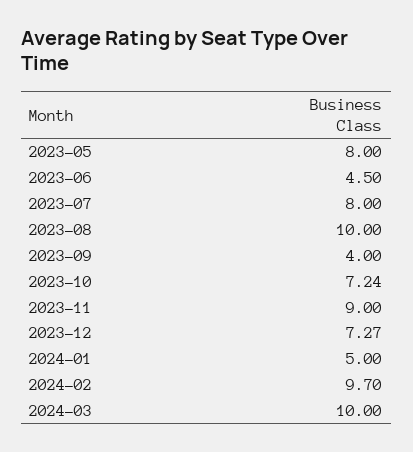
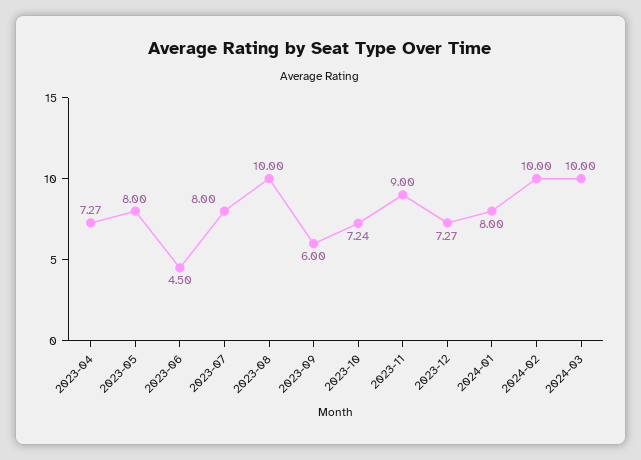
  {
    "2023-05": 8,
    "2023-06": 4.5,
    "2023-07": 8,
    "2023-08": 10,
-   "2023-09": 4,
+   "2023-09": 6,
    "2023-10": 7.24,
    "2023-11": 9,
    "2023-12": 7.27,
-   "2024-01": 5,
+   "2024-01": 8,
-   "2024-02": 9.7,
+   "2024-02": 10,
-   "2024-03": 10
+   "2024-03": 10,
+   "2023-04": 7.27
  }

